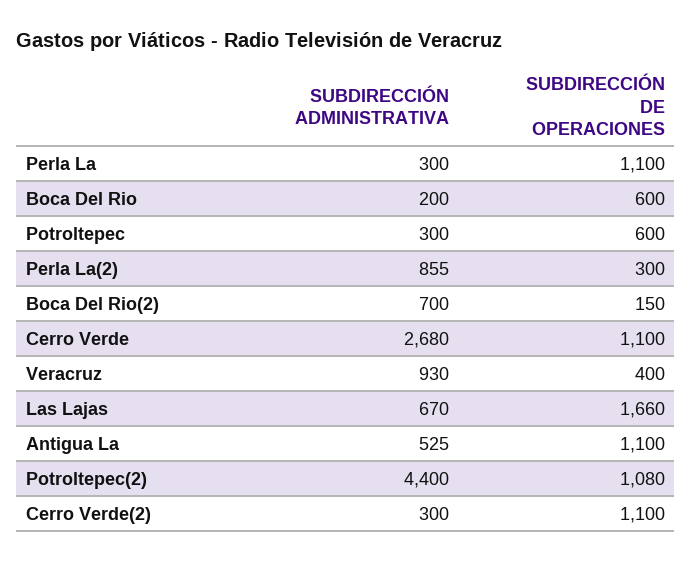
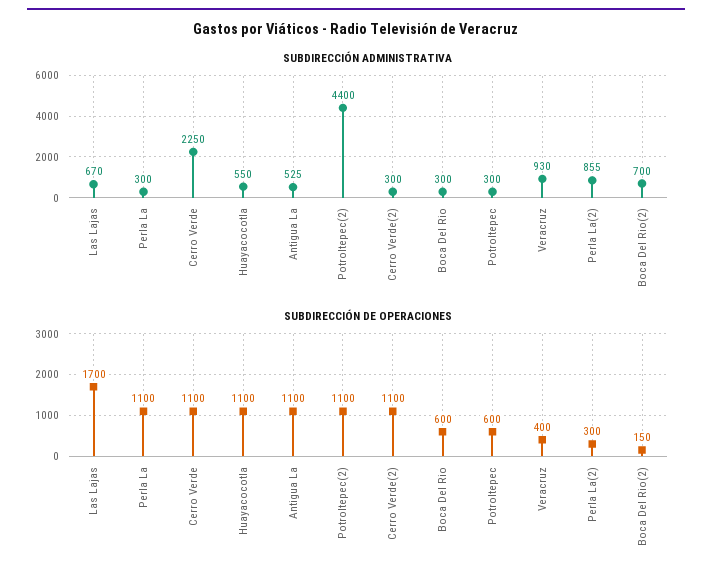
  {
    "SUBDIRECCIÓN ADMINISTRATIVA": {
      "Perla La": 300,
-     "Boca Del Rio": 200,
+     "Boca Del Rio": 300,
      "Potroltepec": 300,
      "Perla La(2)": 855,
      "Boca Del Rio(2)": 700,
-     "Cerro Verde": 2680,
+     "Cerro Verde": 2250,
      "Veracruz": 930,
      "Las Lajas": 670,
      "Antigua La": 525,
      "Potroltepec(2)": 4400,
-     "Cerro Verde(2)": 300
+     "Cerro Verde(2)": 300,
+     "Huayacocotla": 550
    },
    "SUBDIRECCIÓN DE OPERACIONES": {
      "Perla La": 1100,
      "Boca Del Rio": 600,
      "Potroltepec": 600,
      "Perla La(2)": 300,
      "Boca Del Rio(2)": 150,
      "Cerro Verde": 1100,
      "Veracruz": 400,
-     "Las Lajas": 1660,
+     "Las Lajas": 1700,
      "Antigua La": 1100,
-     "Potroltepec(2)": 1080,
+     "Potroltepec(2)": 1100,
-     "Cerro Verde(2)": 1100
+     "Cerro Verde(2)": 1100,
+     "Huayacocotla": 1100
    }
  }

